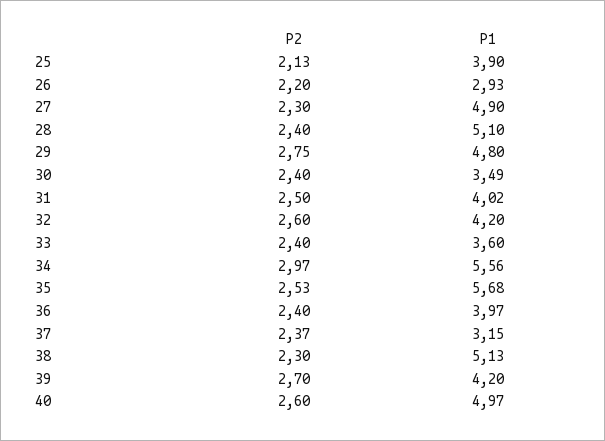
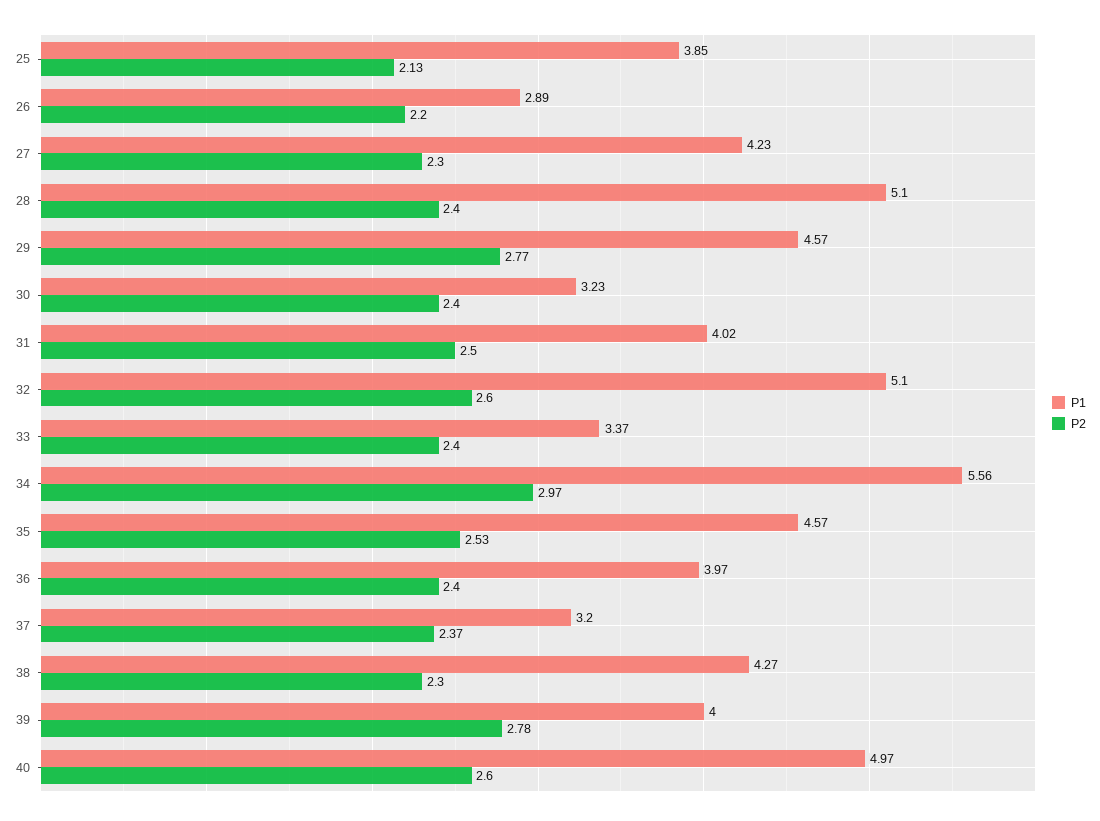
  {
    "P2": {
      "25": 2.13,
      "26": 2.2,
      "27": 2.3,
      "28": 2.4,
-     "29": 2.75,
+     "29": 2.77,
      "30": 2.4,
      "31": 2.5,
      "32": 2.6,
      "33": 2.4,
      "34": 2.97,
      "35": 2.53,
      "36": 2.4,
      "37": 2.37,
      "38": 2.3,
-     "39": 2.7,
+     "39": 2.78,
      "40": 2.6
    },
    "P1": {
-     "25": 3.9,
+     "25": 3.85,
-     "26": 2.93,
+     "26": 2.89,
-     "27": 4.9,
+     "27": 4.23,
      "28": 5.1,
-     "29": 4.8,
+     "29": 4.57,
-     "30": 3.49,
+     "30": 3.23,
      "31": 4.02,
-     "32": 4.2,
+     "32": 5.1,
-     "33": 3.6,
+     "33": 3.37,
      "34": 5.56,
-     "35": 5.68,
+     "35": 4.57,
      "36": 3.97,
-     "37": 3.15,
+     "37": 3.2,
-     "38": 5.13,
+     "38": 4.27,
-     "39": 4.2,
+     "39": 4,
      "40": 4.97
    }
  }

